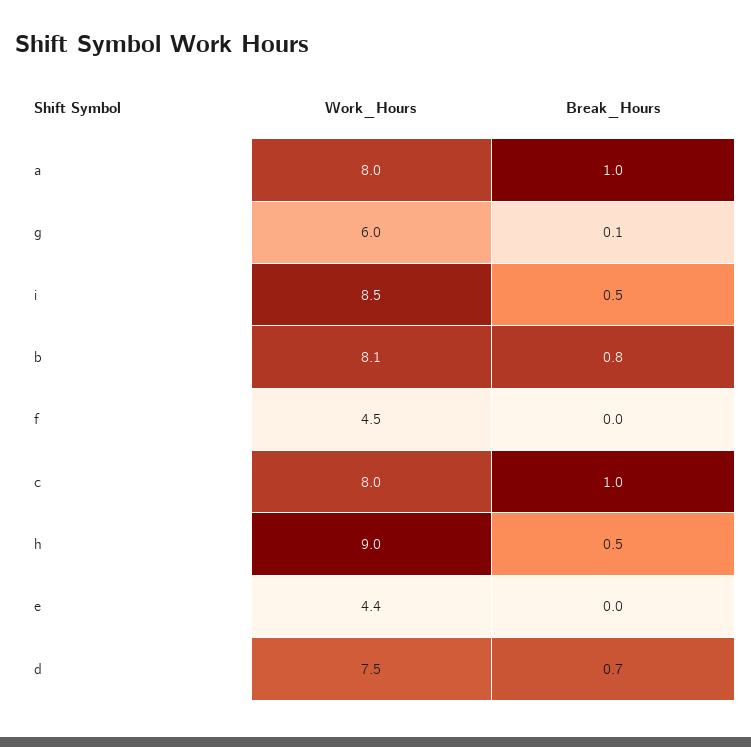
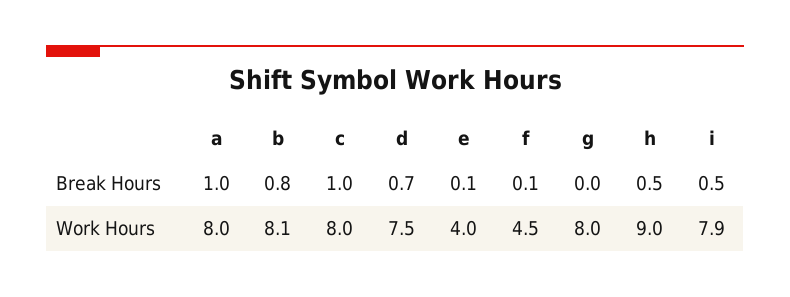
  {
    "Work_Hours": {
      "a": 8,
-     "g": 6,
+     "g": 8,
-     "i": 8.5,
+     "i": 7.9,
      "b": 8.1,
      "f": 4.5,
      "c": 8,
      "h": 9,
-     "e": 4.4,
+     "e": 4,
      "d": 7.5
    },
    "Break_Hours": {
      "a": 1,
-     "g": 0.1,
+     "g": 0,
      "i": 0.5,
      "b": 0.8,
-     "f": 0,
+     "f": 0.1,
      "c": 1,
      "h": 0.5,
-     "e": 0,
+     "e": 0.1,
      "d": 0.7
    }
  }

